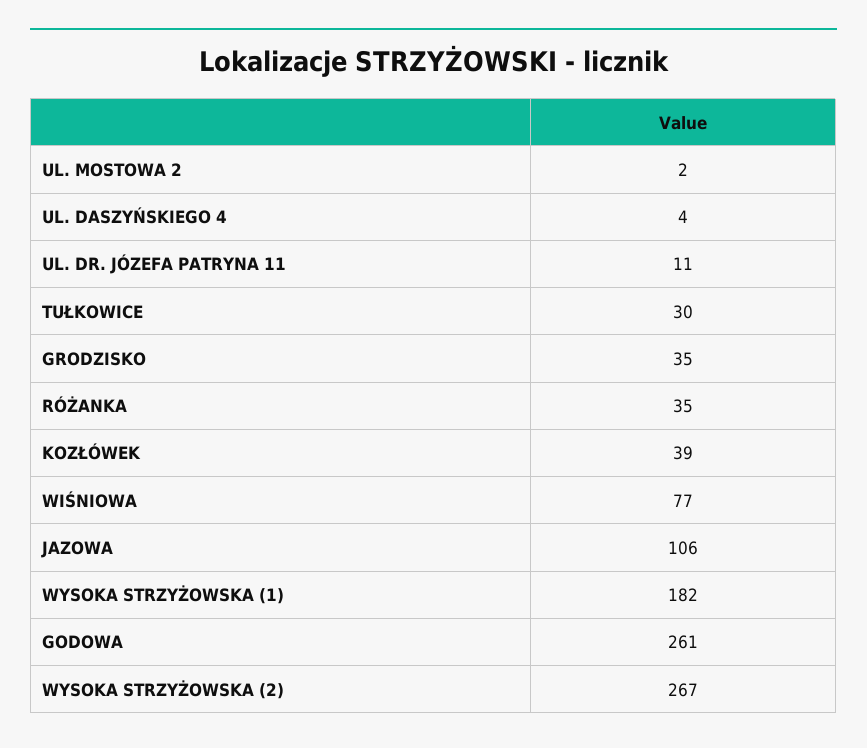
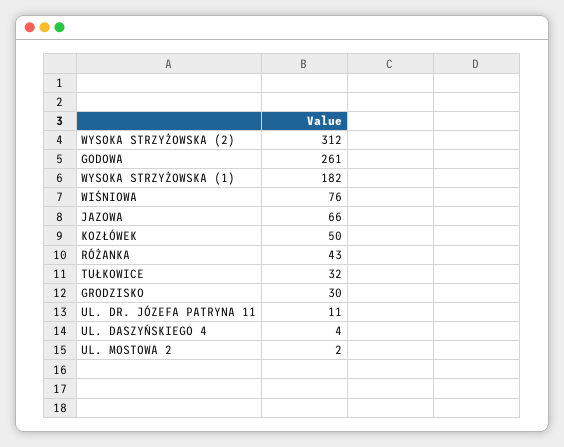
  {
    "UL. MOSTOWA 2": 2,
    "UL. DASZYŃSKIEGO 4": 4,
    "UL. DR. JÓZEFA PATRYNA 11": 11,
-   "TUŁKOWICE": 30,
+   "TUŁKOWICE": 32,
-   "GRODZISKO": 35,
+   "GRODZISKO": 30,
-   "RÓŻANKA": 35,
+   "RÓŻANKA": 43,
-   "KOZŁÓWEK": 39,
+   "KOZŁÓWEK": 50,
-   "WIŚNIOWA": 77,
+   "WIŚNIOWA": 76,
-   "JAZOWA": 106,
+   "JAZOWA": 66,
    "WYSOKA STRZYŻOWSKA (1)": 182,
    "GODOWA": 261,
-   "WYSOKA STRZYŻOWSKA (2)": 267
+   "WYSOKA STRZYŻOWSKA (2)": 312
  }

